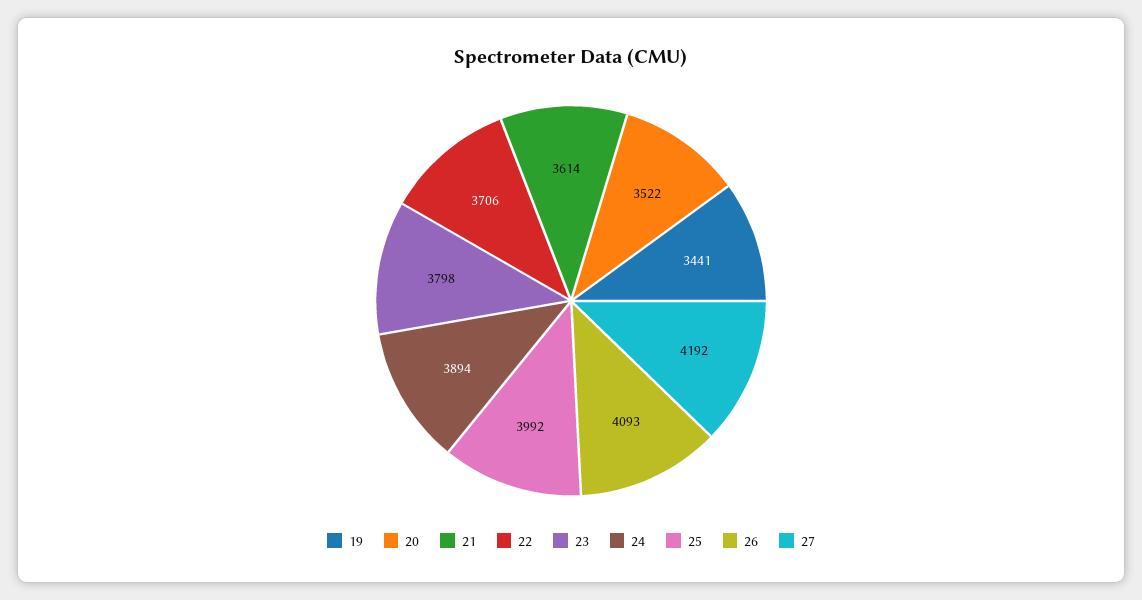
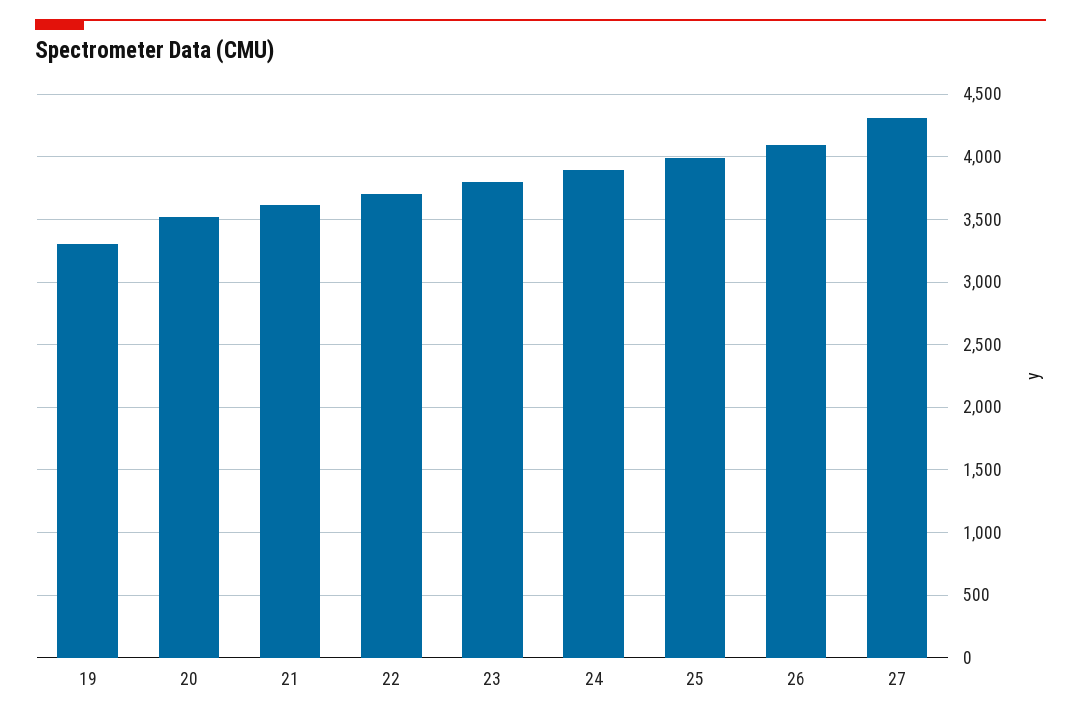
  {
-   "19": 3441,
+   "19": 3300,
    "20": 3522,
    "21": 3614,
    "22": 3706,
    "23": 3798,
    "24": 3894,
    "25": 3992,
    "26": 4093,
-   "27": 4192
+   "27": 4300
  }

